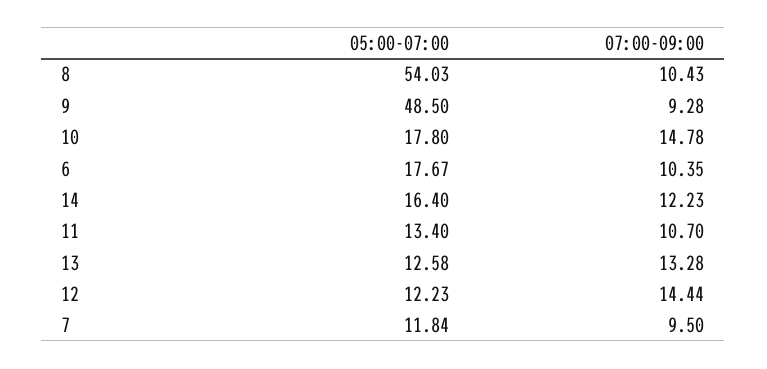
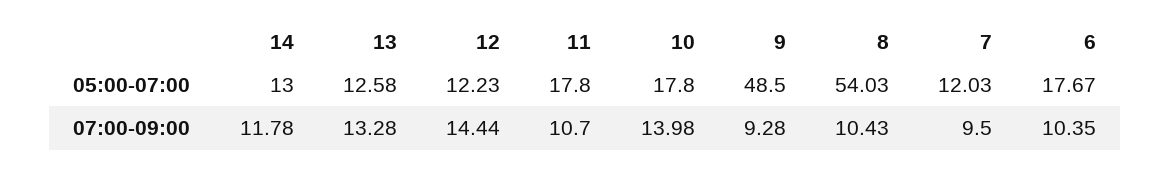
  {
    "05:00-07:00": {
      "8": 54.03,
      "9": 48.5,
      "10": 17.8,
      "6": 17.67,
-     "14": 16.4,
+     "14": 13,
-     "11": 13.4,
+     "11": 17.8,
      "13": 12.58,
      "12": 12.23,
-     "7": 11.84
+     "7": 12.03
    },
    "07:00-09:00": {
      "8": 10.43,
      "9": 9.28,
-     "10": 14.78,
+     "10": 13.98,
      "6": 10.35,
-     "14": 12.23,
+     "14": 11.78,
      "11": 10.7,
      "13": 13.28,
      "12": 14.44,
      "7": 9.5
    }
  }

